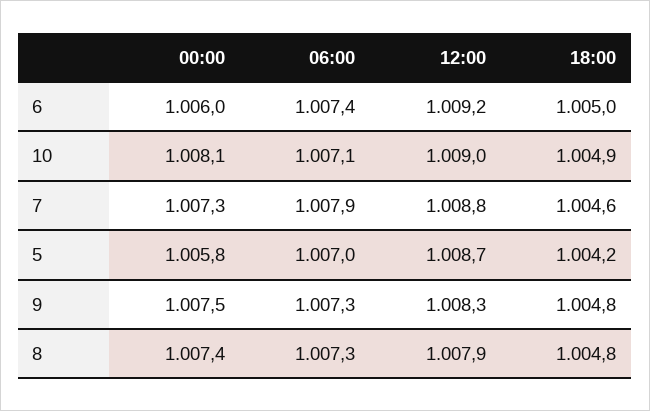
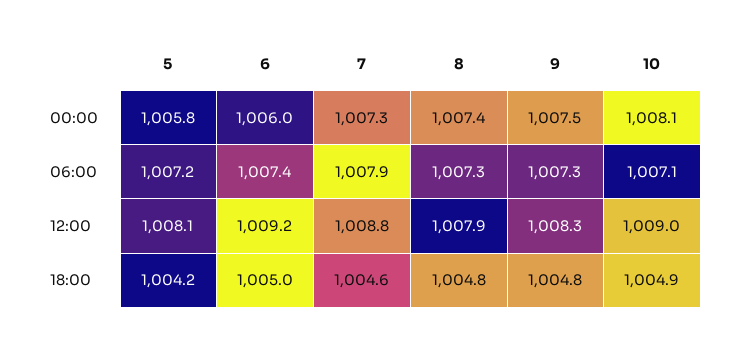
  {
    "00:00": {
      "6": 1006,
      "10": 1008.1,
      "7": 1007.3,
      "5": 1005.8,
      "9": 1007.5,
      "8": 1007.4
    },
    "06:00": {
      "6": 1007.4,
      "10": 1007.1,
      "7": 1007.9,
-     "5": 1007,
+     "5": 1007.2,
      "9": 1007.3,
      "8": 1007.3
    },
    "12:00": {
      "6": 1009.2,
      "10": 1009,
      "7": 1008.8,
-     "5": 1008.7,
+     "5": 1008.1,
      "9": 1008.3,
      "8": 1007.9
    },
    "18:00": {
      "6": 1005,
      "10": 1004.9,
      "7": 1004.6,
      "5": 1004.2,
      "9": 1004.8,
      "8": 1004.8
    }
  }

